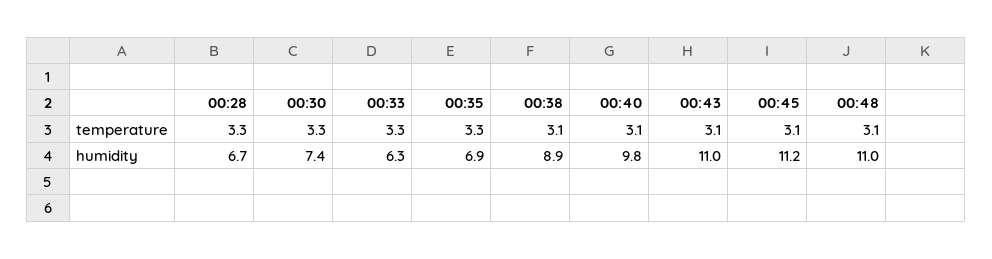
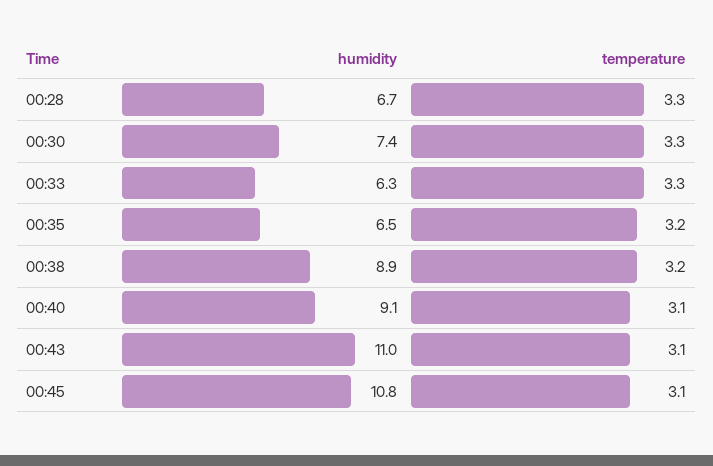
  {
    "00:28": {
      "temperature": 3.3,
      "humidity": 6.7
    },
    "00:30": {
      "temperature": 3.3,
      "humidity": 7.4
    },
    "00:33": {
      "temperature": 3.3,
      "humidity": 6.3
    },
    "00:35": {
-     "temperature": 3.3,
+     "temperature": 3.2,
-     "humidity": 6.9
+     "humidity": 6.5
    },
    "00:38": {
-     "temperature": 3.1,
+     "temperature": 3.2,
      "humidity": 8.9
    },
    "00:40": {
      "temperature": 3.1,
-     "humidity": 9.8
+     "humidity": 9.1
    },
    "00:43": {
      "temperature": 3.1,
      "humidity": 11
    },
    "00:45": {
      "temperature": 3.1,
-     "humidity": 11.2
+     "humidity": 10.8
-   },
+   }
-   "00:48": {
-     "temperature": 3.1,
-     "humidity": 11
-   }
  }

